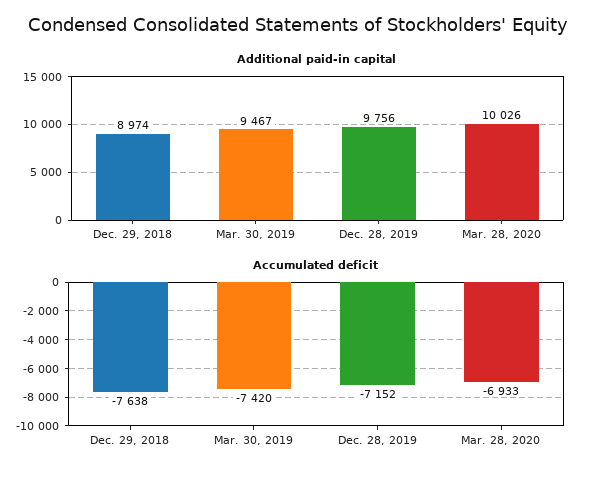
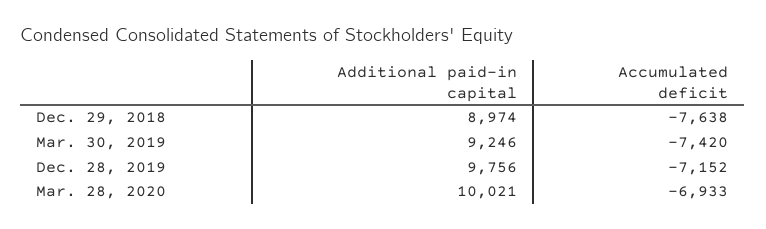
  {
    "Additional paid-in capital": {
      "Dec. 29, 2018": 8974,
-     "Mar. 30, 2019": 9467,
+     "Mar. 30, 2019": 9246,
      "Dec. 28, 2019": 9756,
-     "Mar. 28, 2020": 10026
+     "Mar. 28, 2020": 10021
    },
    "Accumulated deficit": {
      "Dec. 29, 2018": -7638,
      "Mar. 30, 2019": -7420,
      "Dec. 28, 2019": -7152,
      "Mar. 28, 2020": -6933
    }
  }

